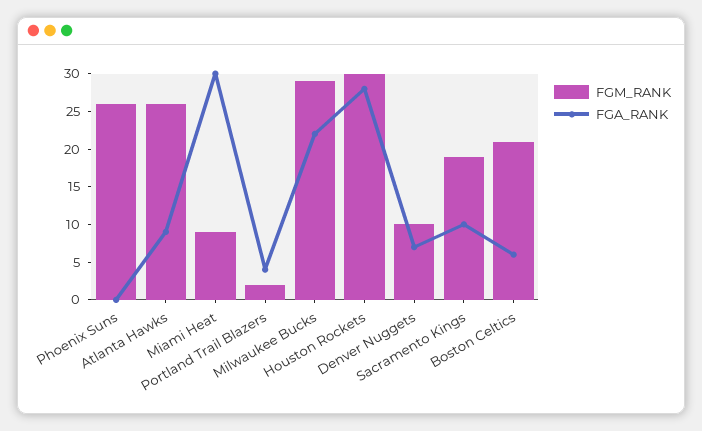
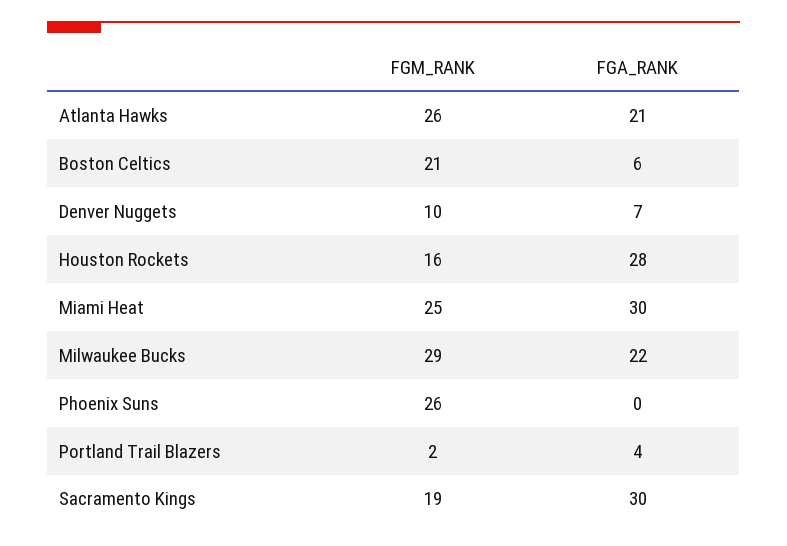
  {
    "FGM_RANK": {
      "Phoenix Suns": 26,
      "Atlanta Hawks": 26,
-     "Miami Heat": 10,
+     "Miami Heat": 25,
      "Portland Trail Blazers": 2,
      "Milwaukee Bucks": 29,
-     "Houston Rockets": 30,
+     "Houston Rockets": 16,
      "Denver Nuggets": 10,
      "Sacramento Kings": 19,
      "Boston Celtics": 21
    },
    "FGA_RANK": {
      "Phoenix Suns": 0,
-     "Atlanta Hawks": 10,
+     "Atlanta Hawks": 21,
      "Miami Heat": 30,
      "Portland Trail Blazers": 4,
      "Milwaukee Bucks": 22,
      "Houston Rockets": 28,
      "Denver Nuggets": 7,
-     "Sacramento Kings": 10,
+     "Sacramento Kings": 30,
      "Boston Celtics": 6
    }
  }

